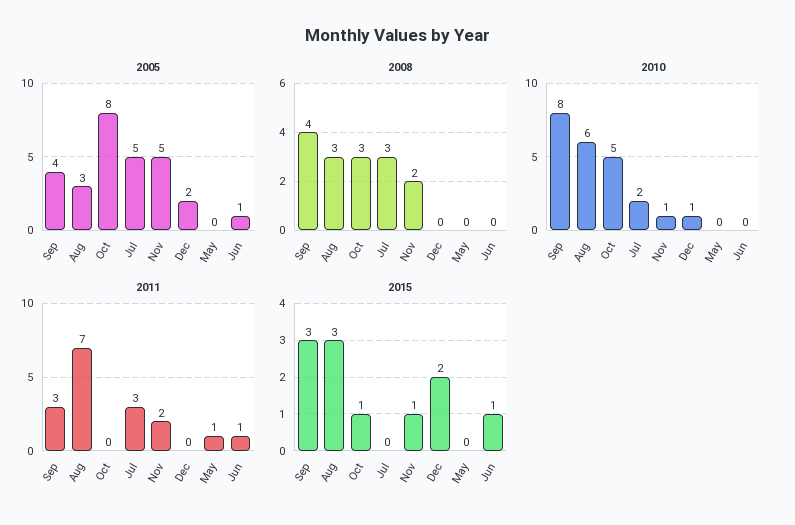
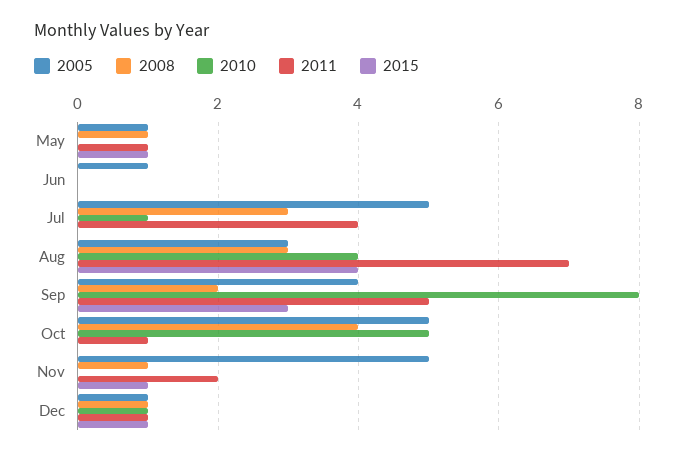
  {
    "2005": {
      "Sep": 4,
      "Aug": 3,
-     "Oct": 8,
+     "Oct": 5,
      "Jul": 5,
      "Nov": 5,
-     "Dec": 2,
+     "Dec": 1,
-     "May": 0,
+     "May": 1,
      "Jun": 1
    },
    "2008": {
-     "Sep": 4,
+     "Sep": 2,
      "Aug": 3,
-     "Oct": 3,
+     "Oct": 4,
      "Jul": 3,
-     "Nov": 2,
+     "Nov": 1,
-     "Dec": 0,
+     "Dec": 1,
-     "May": 0,
+     "May": 1,
      "Jun": 0
    },
    "2010": {
      "Sep": 8,
-     "Aug": 6,
+     "Aug": 4,
      "Oct": 5,
-     "Jul": 2,
+     "Jul": 1,
-     "Nov": 1,
+     "Nov": 0,
      "Dec": 1,
      "May": 0,
      "Jun": 0
    },
    "2011": {
-     "Sep": 3,
+     "Sep": 5,
      "Aug": 7,
-     "Oct": 0,
+     "Oct": 1,
-     "Jul": 3,
+     "Jul": 4,
      "Nov": 2,
-     "Dec": 0,
+     "Dec": 1,
      "May": 1,
-     "Jun": 1
+     "Jun": 0
    },
    "2015": {
      "Sep": 3,
-     "Aug": 3,
+     "Aug": 4,
-     "Oct": 1,
+     "Oct": 0,
      "Jul": 0,
      "Nov": 1,
-     "Dec": 2,
+     "Dec": 1,
-     "May": 0,
+     "May": 1,
-     "Jun": 1
+     "Jun": 0
    }
  }

